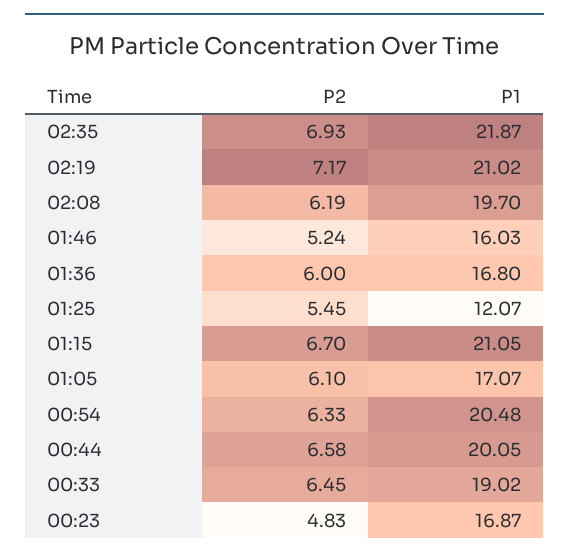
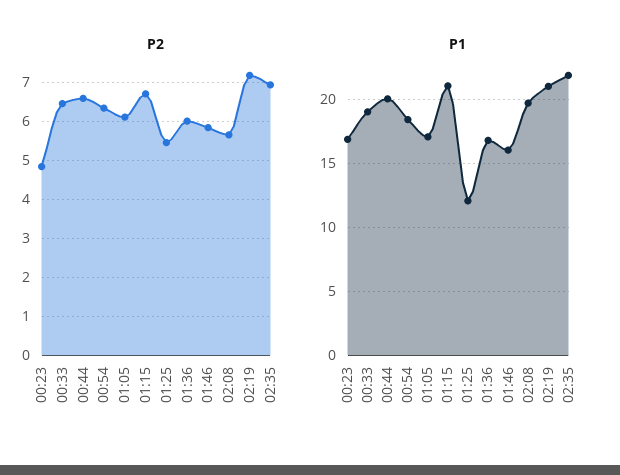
  {
    "P2": {
      "02:35": 6.93,
      "02:19": 7.17,
-     "02:08": 6.19,
+     "02:08": 5.6,
-     "01:46": 5.24,
+     "01:46": 5.8,
      "01:36": 6,
      "01:25": 5.45,
      "01:15": 6.7,
      "01:05": 6.1,
      "00:54": 6.33,
      "00:44": 6.58,
      "00:33": 6.45,
      "00:23": 4.83
    },
    "P1": {
      "02:35": 21.87,
      "02:19": 21.02,
      "02:08": 19.7,
      "01:46": 16.03,
      "01:36": 16.8,
      "01:25": 12.07,
      "01:15": 21.05,
      "01:05": 17.07,
-     "00:54": 20.48,
+     "00:54": 18.5,
      "00:44": 20.05,
      "00:33": 19.02,
      "00:23": 16.87
    }
  }

